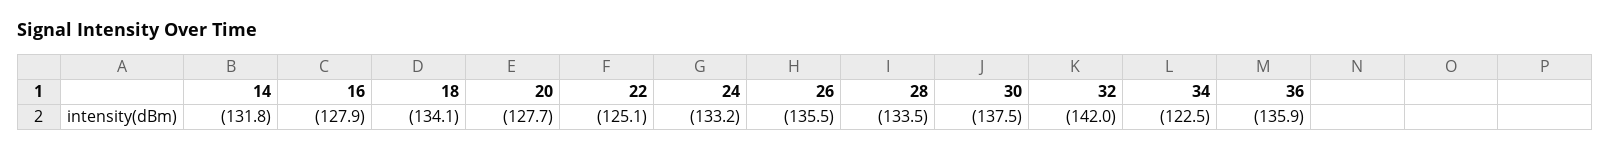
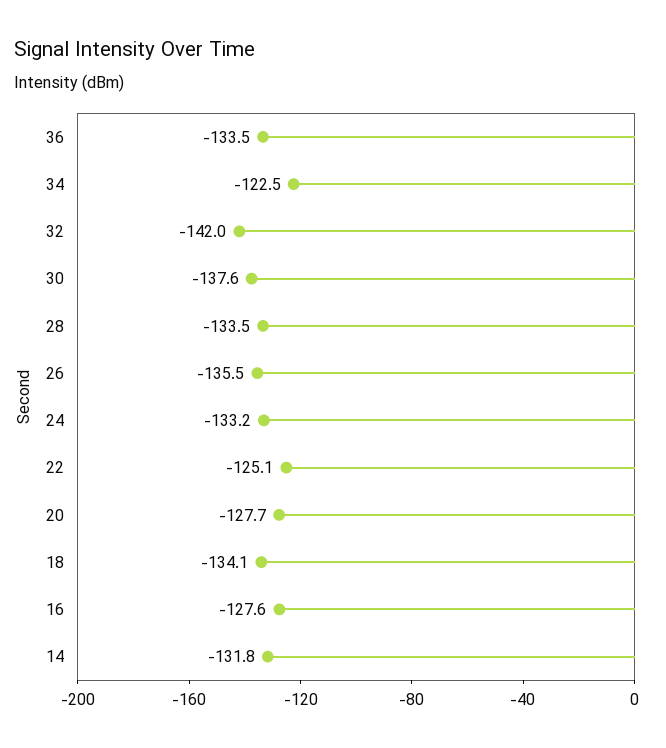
  {
    "14": -131.8,
-   "16": -127.9,
+   "16": -127.6,
    "18": -134.1,
    "20": -127.7,
    "22": -125.1,
    "24": -133.2,
    "26": -135.5,
    "28": -133.5,
-   "30": -137.5,
+   "30": -137.6,
    "32": -142,
    "34": -122.5,
-   "36": -135.9
+   "36": -133.5
  }

